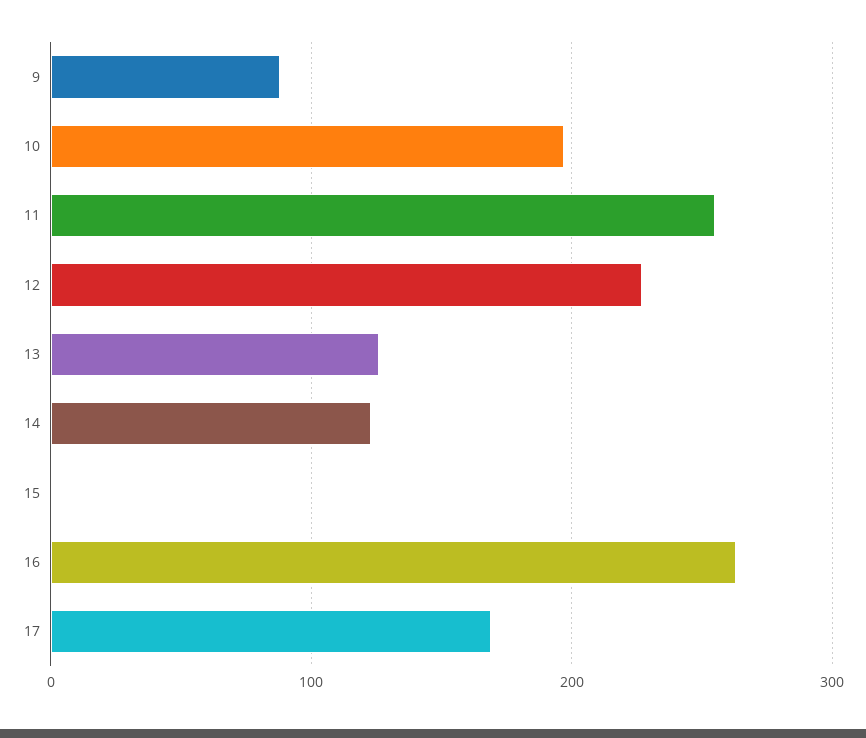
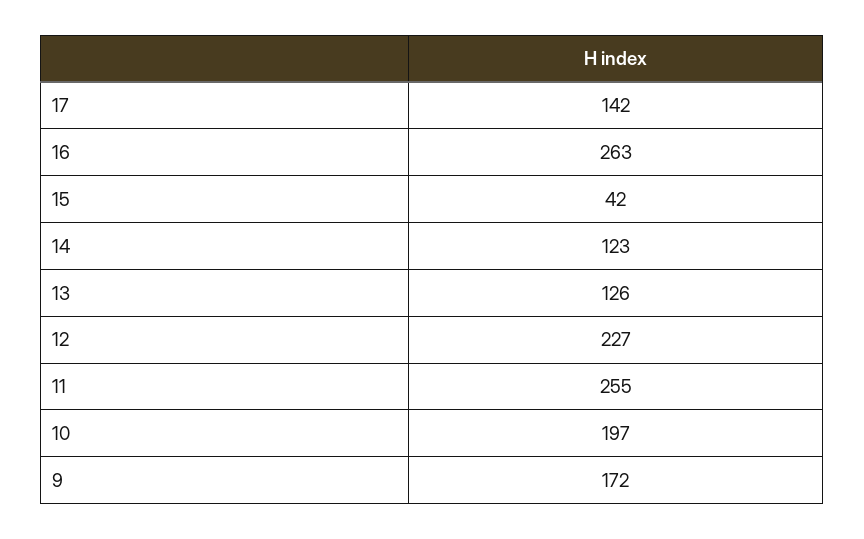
  {
-   "9": 90,
+   "9": 172,
    "10": 197,
    "11": 255,
    "12": 227,
    "13": 126,
    "14": 123,
-   "15": 0,
+   "15": 42,
    "16": 263,
-   "17": 170
+   "17": 142
  }

